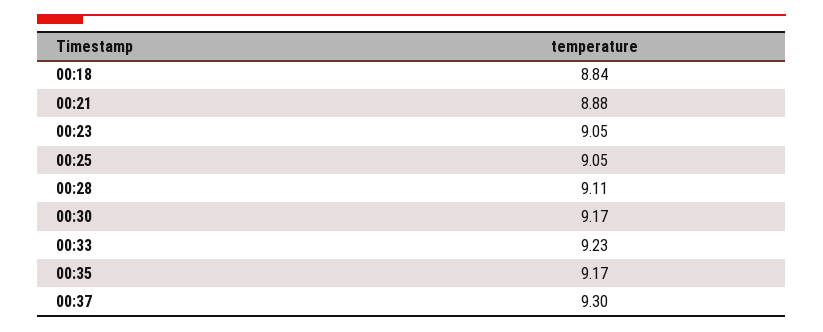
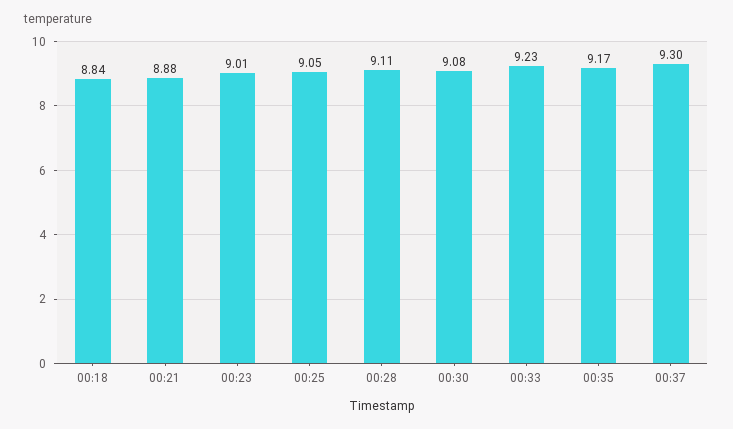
  {
    "00:18": 8.84,
    "00:21": 8.88,
-   "00:23": 9.05,
+   "00:23": 9.01,
    "00:25": 9.05,
    "00:28": 9.11,
-   "00:30": 9.17,
+   "00:30": 9.08,
    "00:33": 9.23,
    "00:35": 9.17,
    "00:37": 9.3
  }

